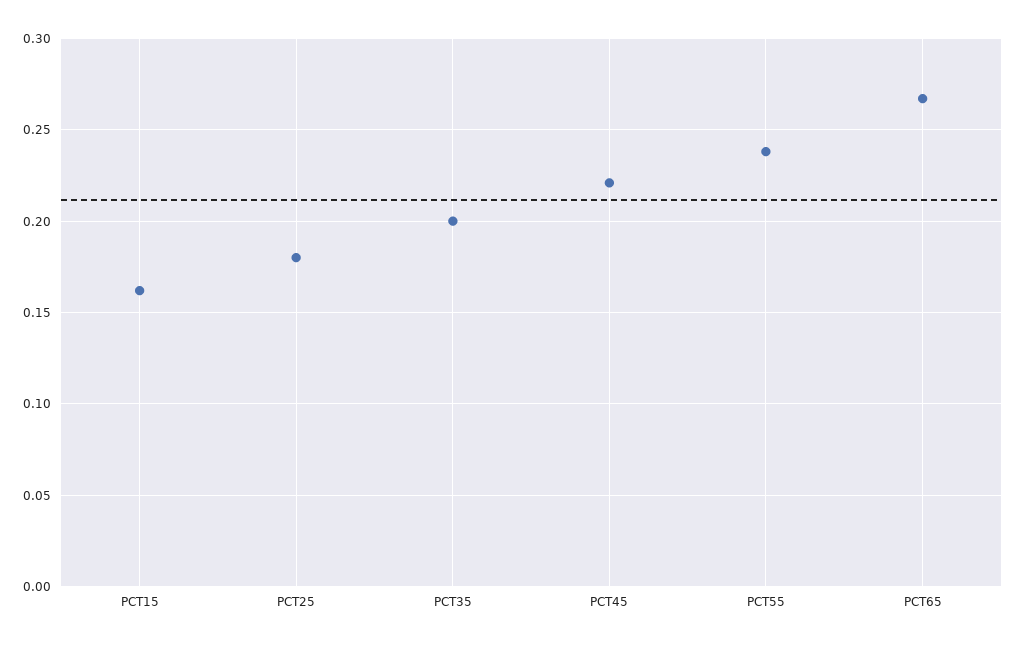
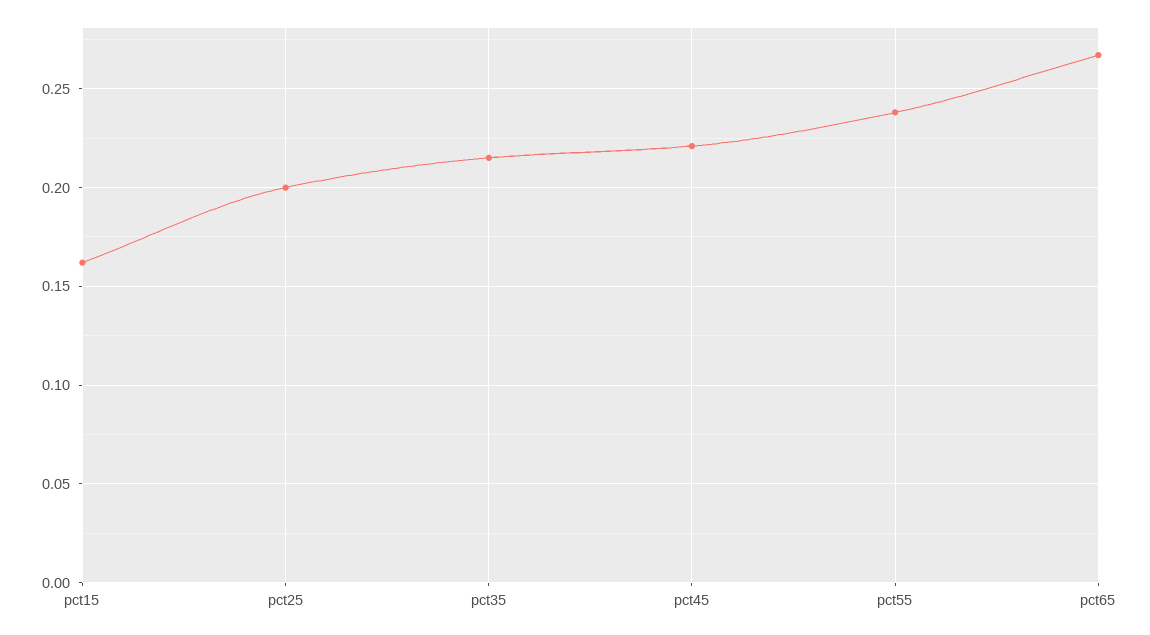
  {
    "PCT15": 0.16,
-   "PCT25": 0.18,
+   "PCT25": 0.2,
-   "PCT35": 0.2,
+   "PCT35": 0.215,
    "PCT45": 0.22,
    "PCT55": 0.24,
    "PCT65": 0.265
  }

